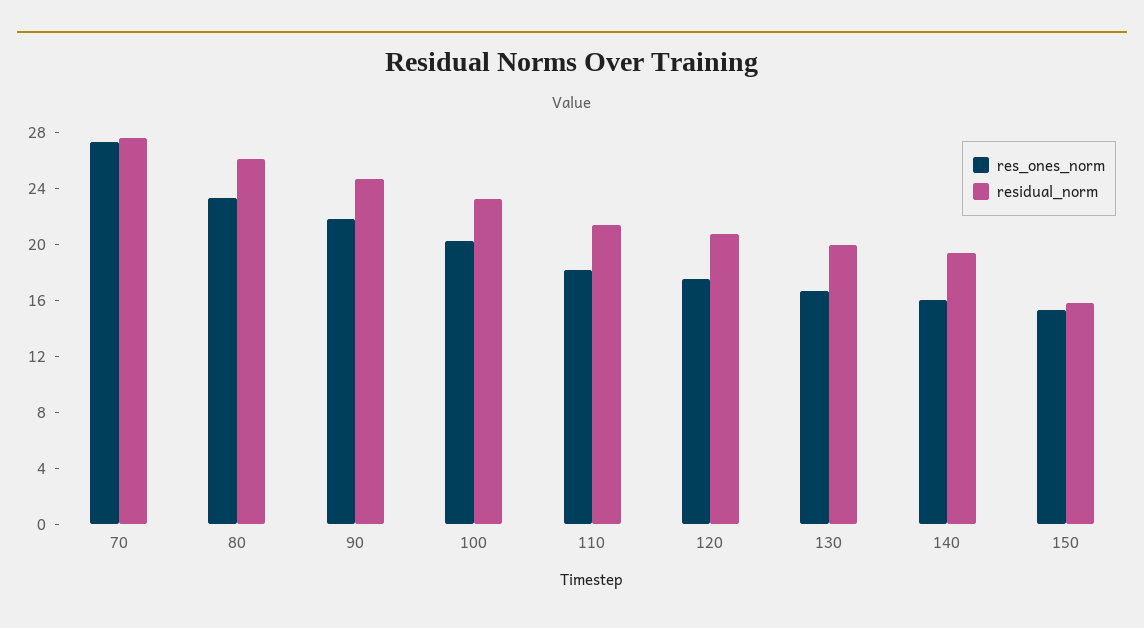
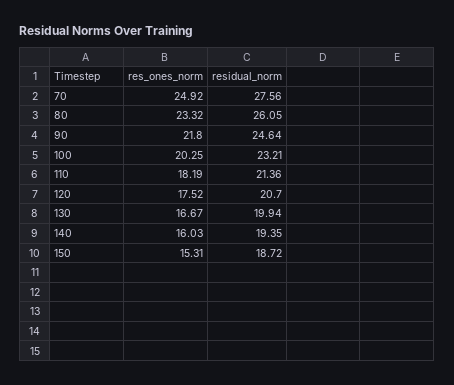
  {
    "res_ones_norm": {
-     "70": 27,
+     "70": 24.92,
      "80": 23.32,
      "90": 21.8,
      "100": 20.25,
      "110": 18.19,
      "120": 17.52,
      "130": 16.67,
      "140": 16.03,
      "150": 15.31
    },
    "residual_norm": {
      "70": 27.56,
      "80": 26.05,
      "90": 24.64,
      "100": 23.21,
      "110": 21.36,
      "120": 20.7,
      "130": 19.94,
      "140": 19.35,
-     "150": 16
+     "150": 18.72
    }
  }

